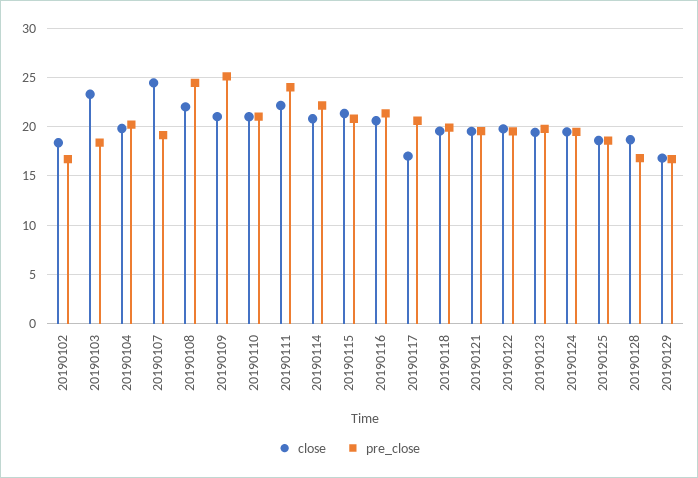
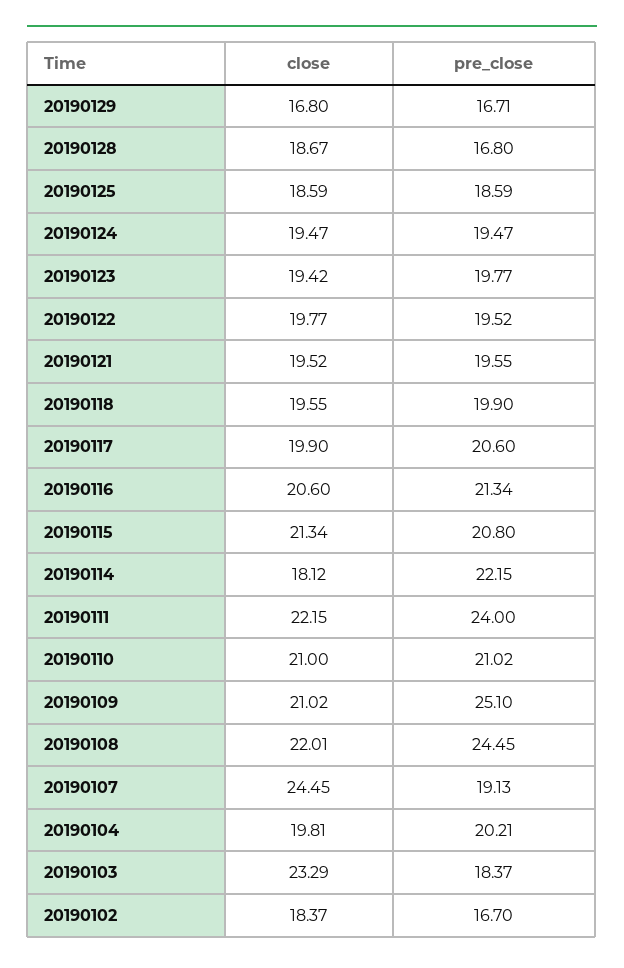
  {
    "close": {
      "20190102": 18.37,
      "20190103": 23.29,
      "20190104": 19.81,
      "20190107": 24.45,
      "20190108": 22.01,
      "20190109": 21.02,
      "20190110": 21,
      "20190111": 22.15,
-     "20190114": 21,
+     "20190114": 18.12,
      "20190115": 21.34,
      "20190116": 20.6,
-     "20190117": 17,
+     "20190117": 19.9,
      "20190118": 19.55,
      "20190121": 19.52,
      "20190122": 19.77,
      "20190123": 19.42,
      "20190124": 19.47,
      "20190125": 18.59,
      "20190128": 18.67,
      "20190129": 16.8
    },
    "pre_close": {
      "20190102": 16.7,
      "20190103": 18.37,
      "20190104": 20.21,
      "20190107": 19.13,
      "20190108": 24.45,
      "20190109": 25.1,
      "20190110": 21.02,
      "20190111": 24,
      "20190114": 22.15,
      "20190115": 20.8,
      "20190116": 21.34,
      "20190117": 20.6,
      "20190118": 19.9,
      "20190121": 19.55,
      "20190122": 19.52,
      "20190123": 19.77,
      "20190124": 19.47,
      "20190125": 18.59,
      "20190128": 16.8,
      "20190129": 16.71
    }
  }

